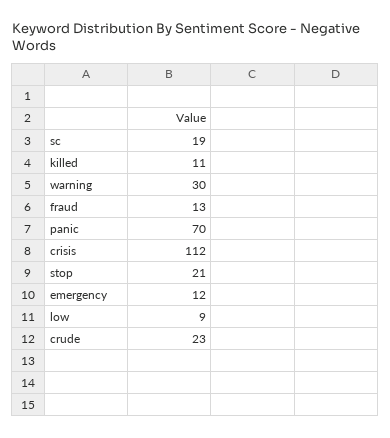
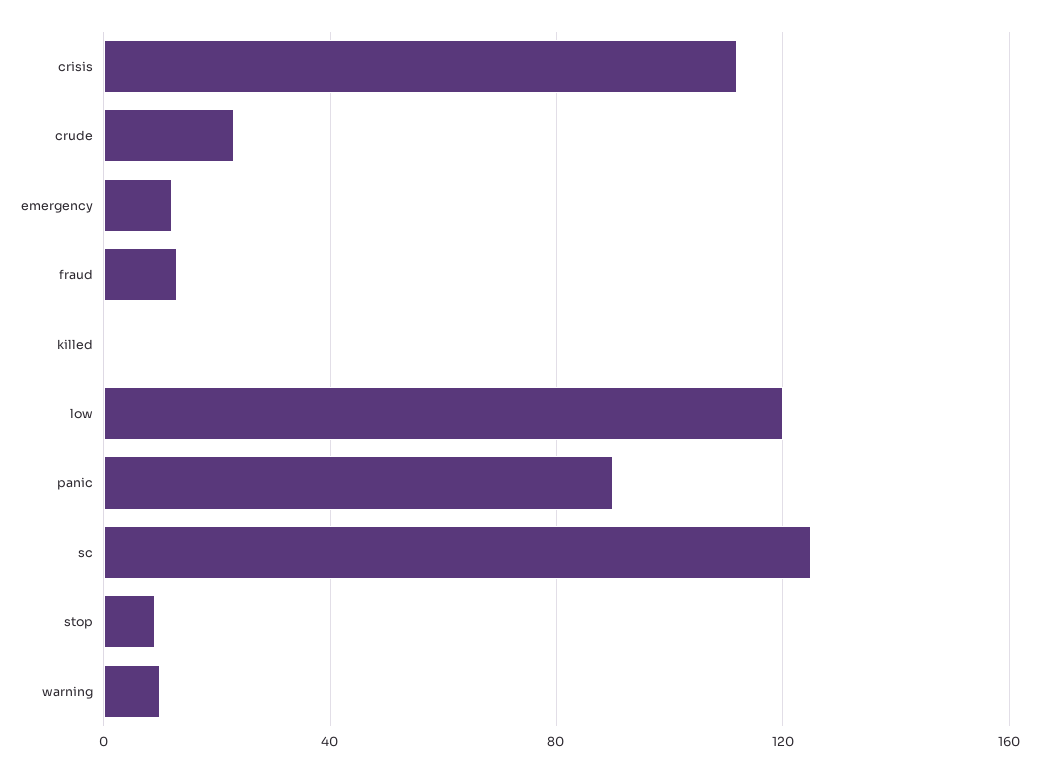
  {
-   "sc": 19,
+   "sc": 125,
-   "killed": 11,
+   "killed": 0,
-   "warning": 30,
+   "warning": 10,
    "fraud": 13,
-   "panic": 70,
+   "panic": 90,
    "crisis": 112,
-   "stop": 21,
+   "stop": 10,
    "emergency": 12,
-   "low": 9,
+   "low": 120,
    "crude": 23
  }

